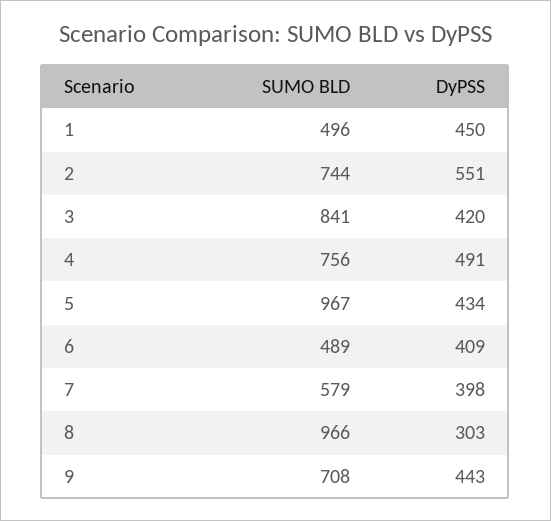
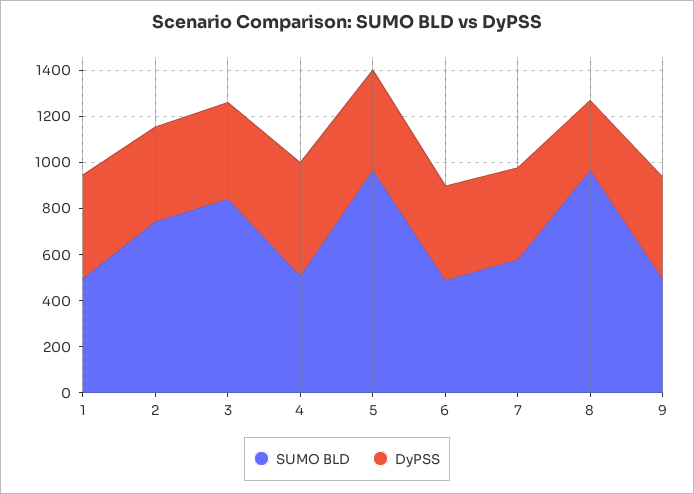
  {
    "SUMO BLD": {
      "1": 496,
      "2": 744,
      "3": 841,
-     "4": 756,
+     "4": 500,
      "5": 967,
      "6": 489,
      "7": 579,
      "8": 966,
-     "9": 708
+     "9": 500
    },
    "DyPSS": {
      "1": 450,
-     "2": 551,
+     "2": 400,
      "3": 420,
      "4": 491,
      "5": 434,
      "6": 409,
      "7": 398,
      "8": 303,
      "9": 443
    }
  }

